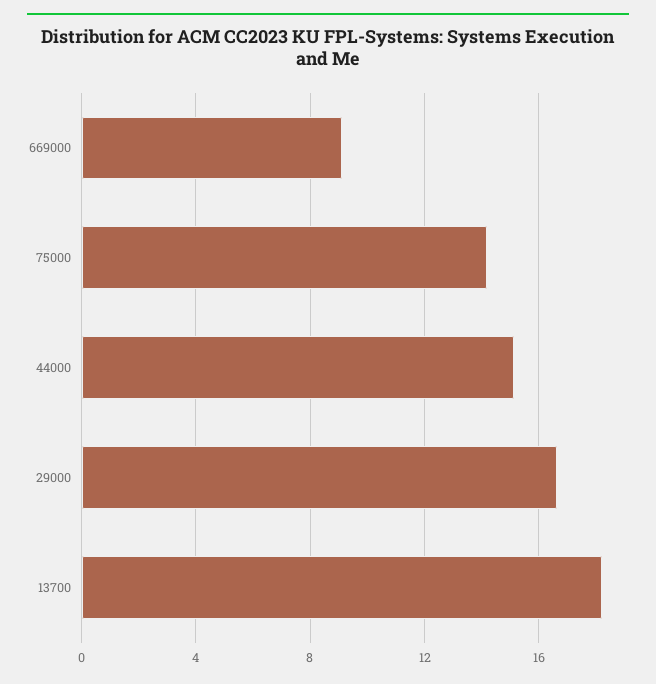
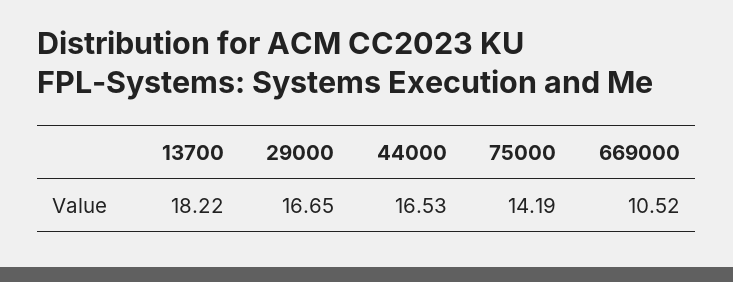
  {
-   "669000": 9,
+   "669000": 10.52,
    "75000": 14.19,
-   "44000": 15,
+   "44000": 16.53,
    "29000": 16.65,
    "13700": 18.22
  }

